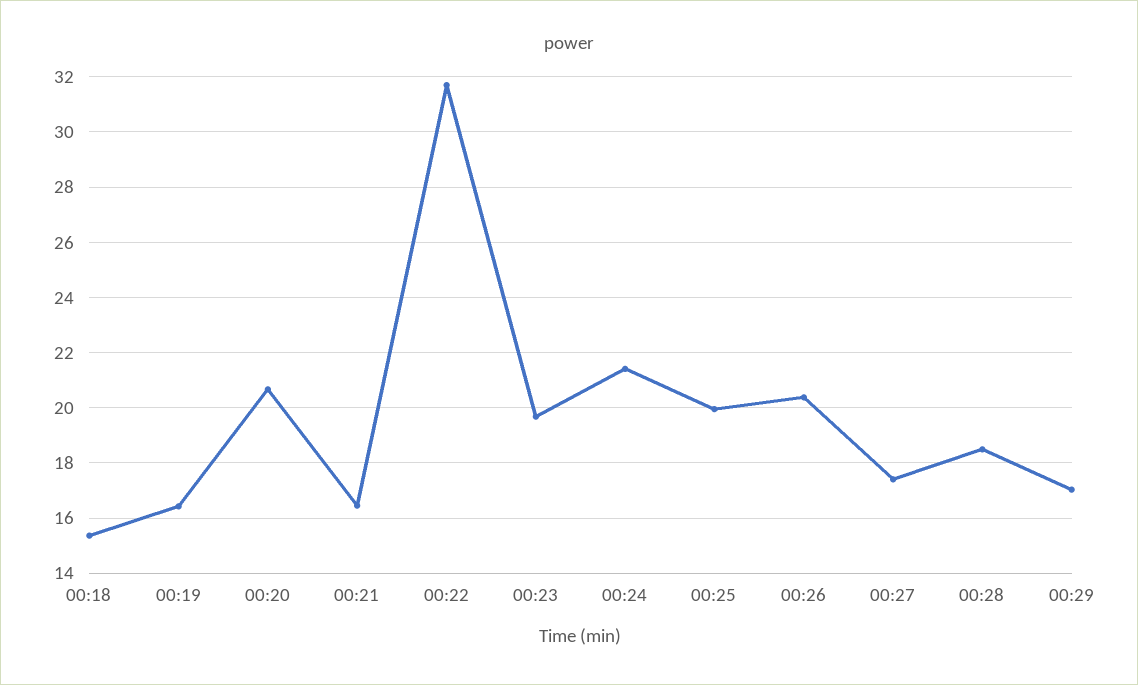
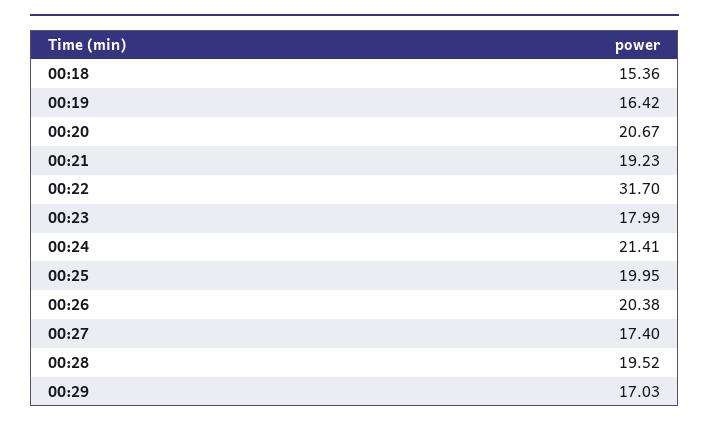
  {
    "00:18": 15.36,
    "00:19": 16.42,
    "00:20": 20.67,
-   "00:21": 16.5,
+   "00:21": 19.23,
    "00:22": 31.7,
-   "00:23": 19.75,
+   "00:23": 17.99,
    "00:24": 21.41,
    "00:25": 19.95,
    "00:26": 20.38,
    "00:27": 17.4,
-   "00:28": 18.5,
+   "00:28": 19.52,
    "00:29": 17.03
  }

